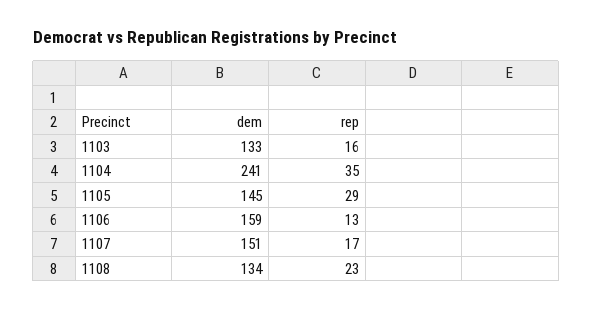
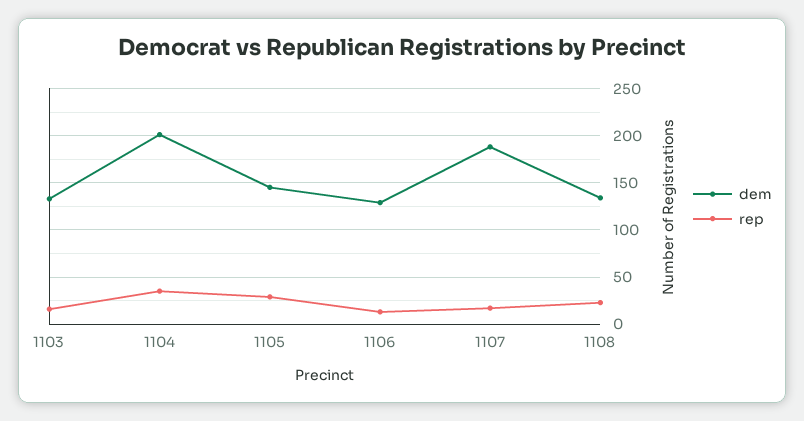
  {
    "dem": {
      "1103": 133,
-     "1104": 241,
+     "1104": 200,
      "1105": 145,
-     "1106": 159,
+     "1106": 130,
-     "1107": 151,
+     "1107": 190,
      "1108": 134
    },
    "rep": {
      "1103": 16,
      "1104": 35,
      "1105": 29,
      "1106": 13,
      "1107": 17,
      "1108": 23
    }
  }

